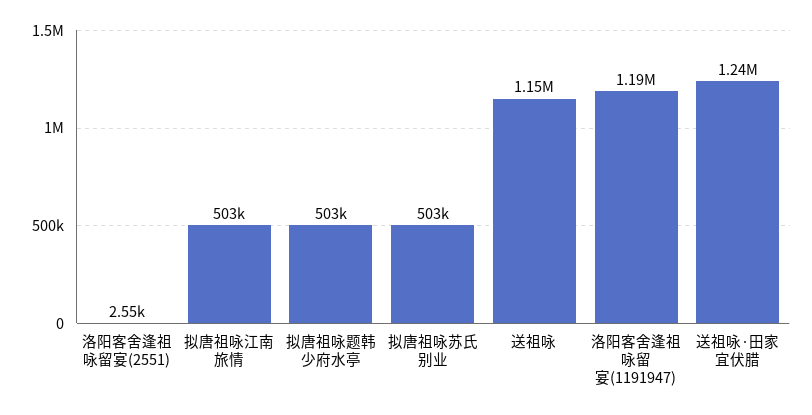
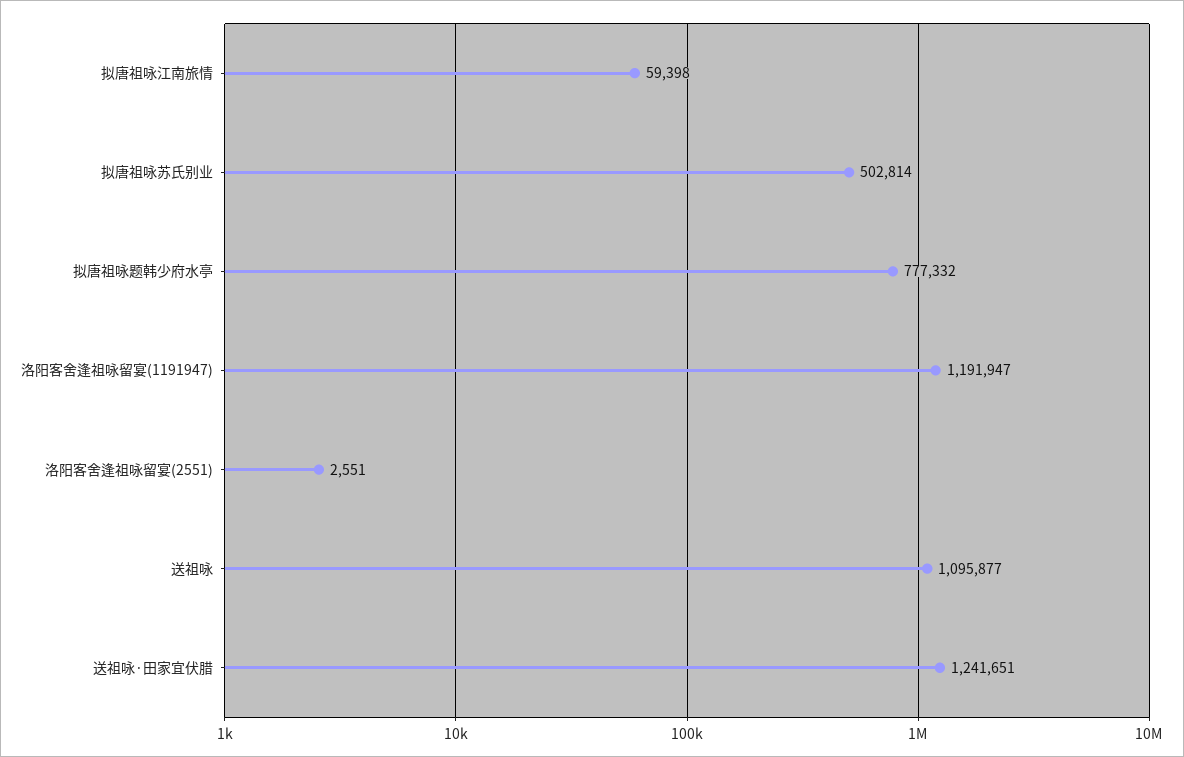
  {
    "洛阳客舍逢祖咏留宴(2551)": 2551,
-   "拟唐祖咏江南旅情": 503000,
+   "拟唐祖咏江南旅情": 59398,
-   "拟唐祖咏题韩少府水亭": 503000,
+   "拟唐祖咏题韩少府水亭": 777332,
    "拟唐祖咏苏氏别业": 502814,
-   "送祖咏": 1150000,
+   "送祖咏": 1095877,
    "洛阳客舍逢祖咏留宴(1191947)": 1191947,
    "送祖咏·田家宜伏腊": 1241651
  }

